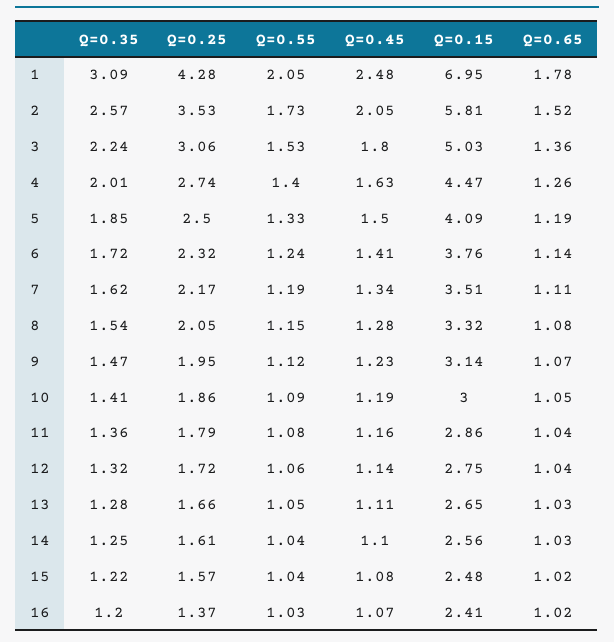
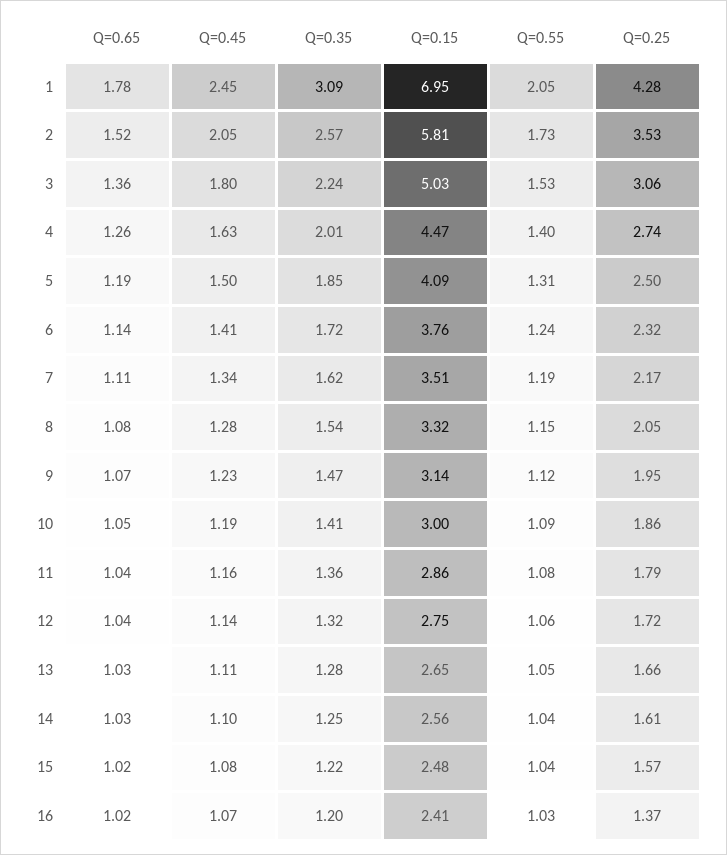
  {
    "Q=0.35": {
      "1": 3.09,
      "2": 2.57,
      "3": 2.24,
      "4": 2.01,
      "5": 1.85,
      "6": 1.72,
      "7": 1.62,
      "8": 1.54,
      "9": 1.47,
      "10": 1.41,
      "11": 1.36,
      "12": 1.32,
      "13": 1.28,
      "14": 1.25,
      "15": 1.22,
      "16": 1.2
    },
    "Q=0.25": {
      "1": 4.28,
      "2": 3.53,
      "3": 3.06,
      "4": 2.74,
      "5": 2.5,
      "6": 2.32,
      "7": 2.17,
      "8": 2.05,
      "9": 1.95,
      "10": 1.86,
      "11": 1.79,
      "12": 1.72,
      "13": 1.66,
      "14": 1.61,
      "15": 1.57,
      "16": 1.37
    },
    "Q=0.55": {
      "1": 2.05,
      "2": 1.73,
      "3": 1.53,
      "4": 1.4,
-     "5": 1.33,
+     "5": 1.31,
      "6": 1.24,
      "7": 1.19,
      "8": 1.15,
      "9": 1.12,
      "10": 1.09,
      "11": 1.08,
      "12": 1.06,
      "13": 1.05,
      "14": 1.04,
      "15": 1.04,
      "16": 1.03
    },
    "Q=0.45": {
-     "1": 2.48,
+     "1": 2.45,
      "2": 2.05,
      "3": 1.8,
      "4": 1.63,
      "5": 1.5,
      "6": 1.41,
      "7": 1.34,
      "8": 1.28,
      "9": 1.23,
      "10": 1.19,
      "11": 1.16,
      "12": 1.14,
      "13": 1.11,
      "14": 1.1,
      "15": 1.08,
      "16": 1.07
    },
    "Q=0.15": {
      "1": 6.95,
      "2": 5.81,
      "3": 5.03,
      "4": 4.47,
      "5": 4.09,
      "6": 3.76,
      "7": 3.51,
      "8": 3.32,
      "9": 3.14,
      "10": 3,
      "11": 2.86,
      "12": 2.75,
      "13": 2.65,
      "14": 2.56,
      "15": 2.48,
      "16": 2.41
    },
    "Q=0.65": {
      "1": 1.78,
      "2": 1.52,
      "3": 1.36,
      "4": 1.26,
      "5": 1.19,
      "6": 1.14,
      "7": 1.11,
      "8": 1.08,
      "9": 1.07,
      "10": 1.05,
      "11": 1.04,
      "12": 1.04,
      "13": 1.03,
      "14": 1.03,
      "15": 1.02,
      "16": 1.02
    }
  }

